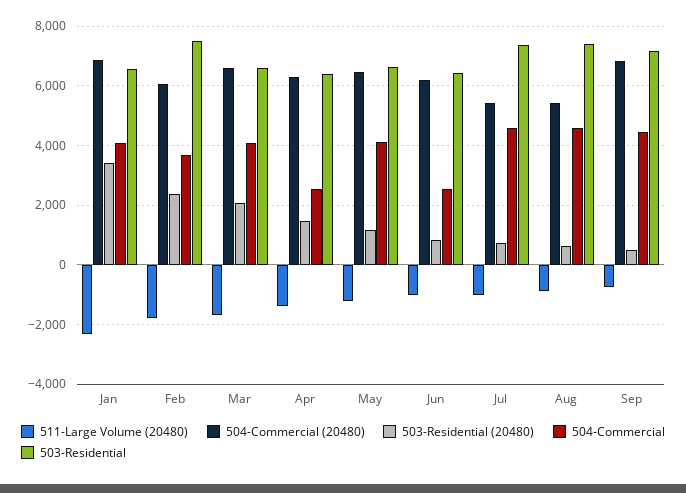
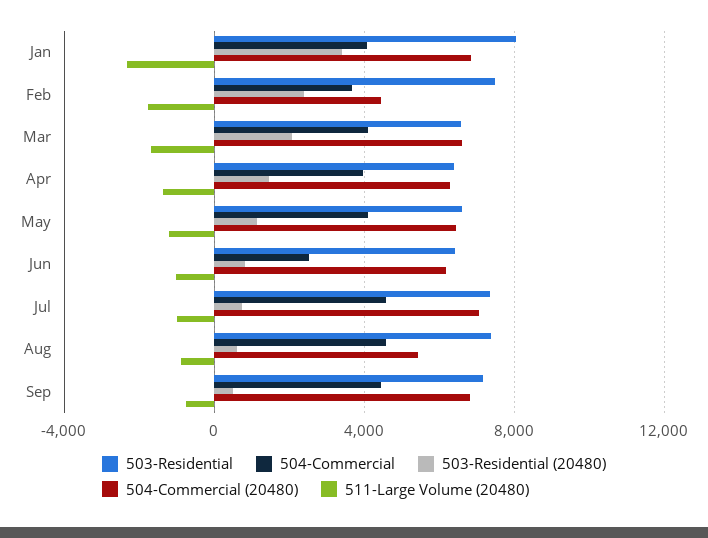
  {
    "511-Large Volume (20480)": {
      "Jan": -2250,
      "Feb": -1750,
      "Mar": -1750,
      "Apr": -1250,
      "May": -1250,
      "Jun": -1000,
      "Jul": -1000,
      "Aug": -1000,
      "Sep": -750
    },
    "504-Commercial (20480)": {
      "Jan": 6750,
-     "Feb": 6000,
+     "Feb": 4500,
      "Mar": 6500,
      "Apr": 6250,
      "May": 6500,
      "Jun": 6250,
-     "Jul": 5500,
+     "Jul": 7000,
      "Aug": 5500,
      "Sep": 6750
    },
    "503-Residential (20480)": {
      "Jan": 3500,
      "Feb": 2500,
      "Mar": 2000,
      "Apr": 1500,
      "May": 1250,
      "Jun": 750,
      "Jul": 750,
      "Aug": 500,
      "Sep": 500
    },
    "504-Commercial": {
      "Jan": 4000,
      "Feb": 3750,
      "Mar": 4000,
-     "Apr": 2500,
+     "Apr": 4000,
      "May": 4000,
      "Jun": 2500,
      "Jul": 4500,
      "Aug": 4500,
      "Sep": 4500
    },
    "503-Residential": {
-     "Jan": 6500,
+     "Jan": 8000,
      "Feb": 7500,
      "Mar": 6500,
      "Apr": 6500,
      "May": 6500,
      "Jun": 6500,
      "Jul": 7250,
      "Aug": 7500,
      "Sep": 7250
    }
  }

